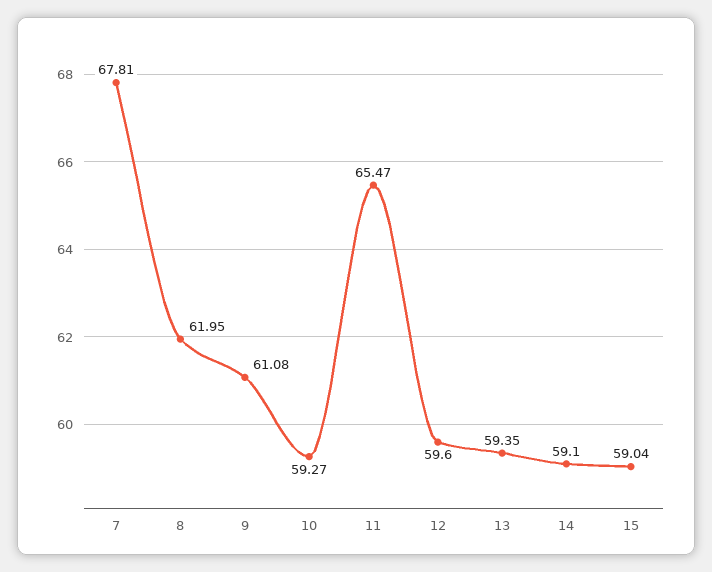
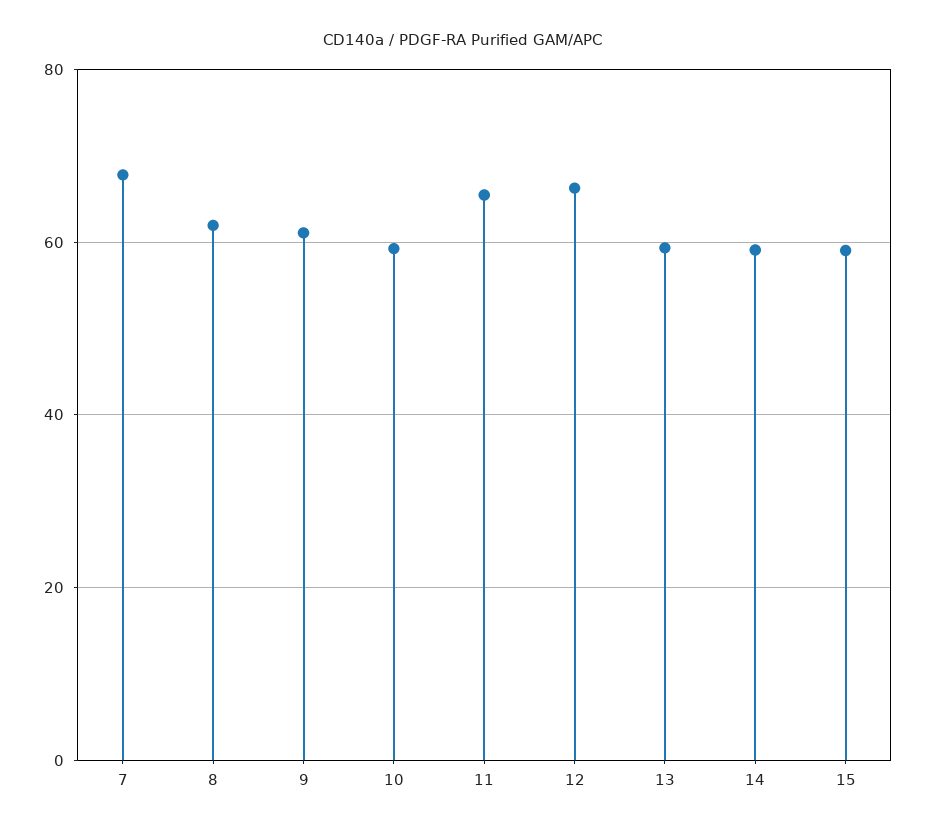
  {
    "7": 67.81,
    "8": 61.95,
    "9": 61.08,
    "10": 59.27,
    "11": 65.47,
-   "12": 59.6,
+   "12": 66,
    "13": 59.35,
    "14": 59.1,
    "15": 59.04
  }

